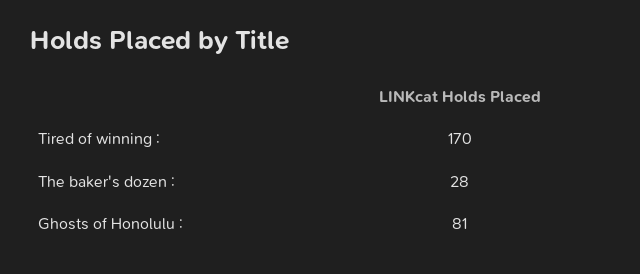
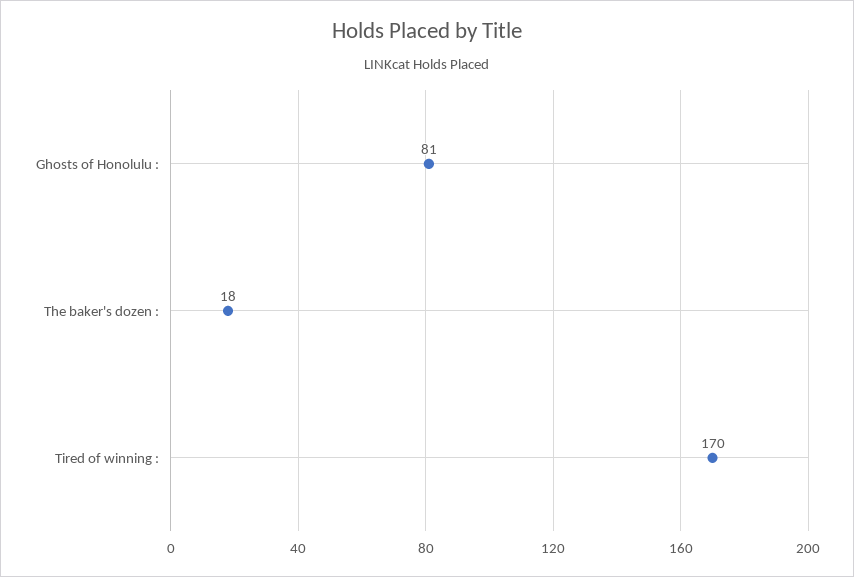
  {
    "Tired of winning :": 170,
-   "The baker's dozen :": 28,
+   "The baker's dozen :": 18,
    "Ghosts of Honolulu :": 81
  }

